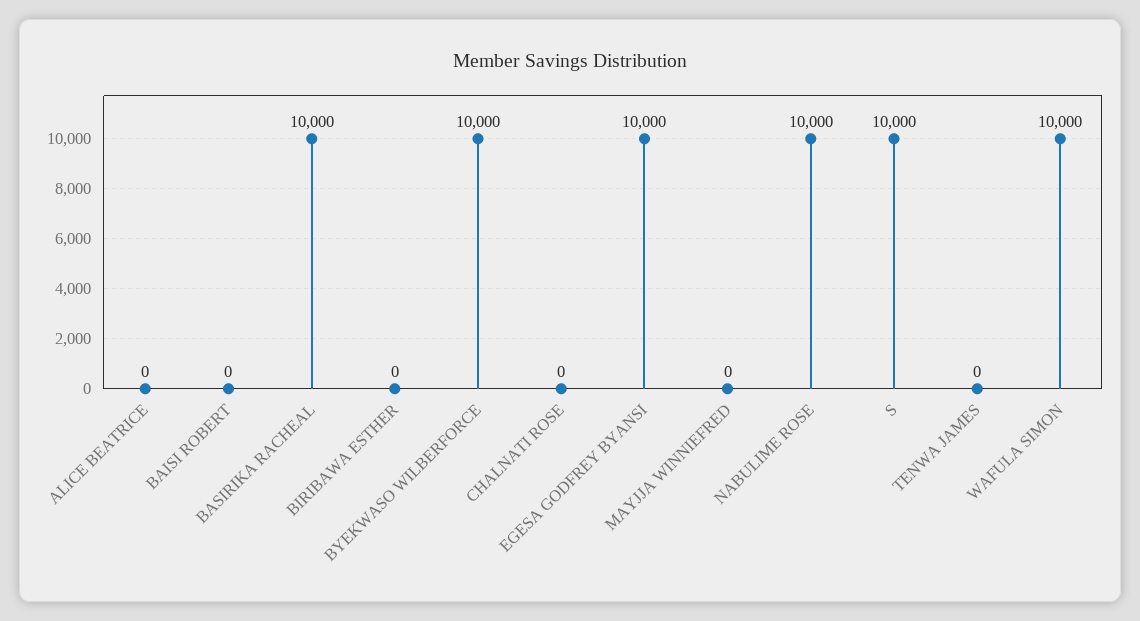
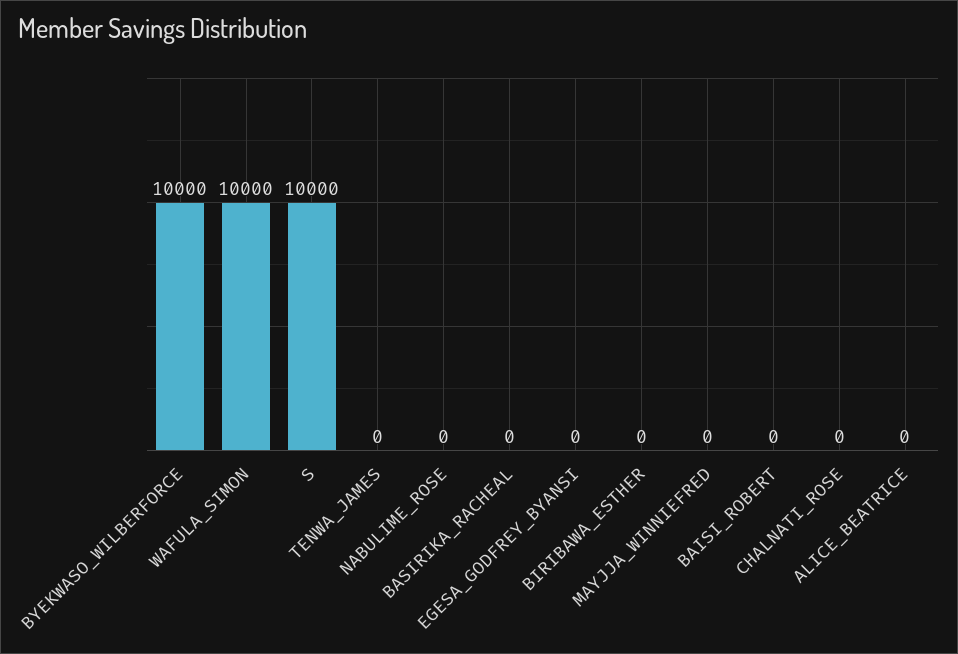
  {
    "ALICE BEATRICE": 0,
    "BAISI ROBERT": 0,
-   "BASIRIKA RACHEAL": 10000,
+   "BASIRIKA RACHEAL": 0,
    "BIRIBAWA ESTHER": 0,
    "BYEKWASO WILBERFORCE": 10000,
    "CHALNATI ROSE": 0,
-   "EGESA GODFREY BYANSI": 10000,
+   "EGESA GODFREY BYANSI": 0,
    "MAYJJA WINNIEFRED": 0,
-   "NABULIME ROSE": 10000,
+   "NABULIME ROSE": 0,
    "S": 10000,
    "TENWA JAMES": 0,
    "WAFULA SIMON": 10000
  }

